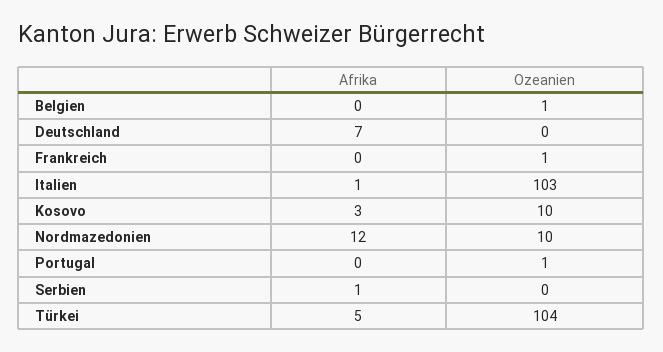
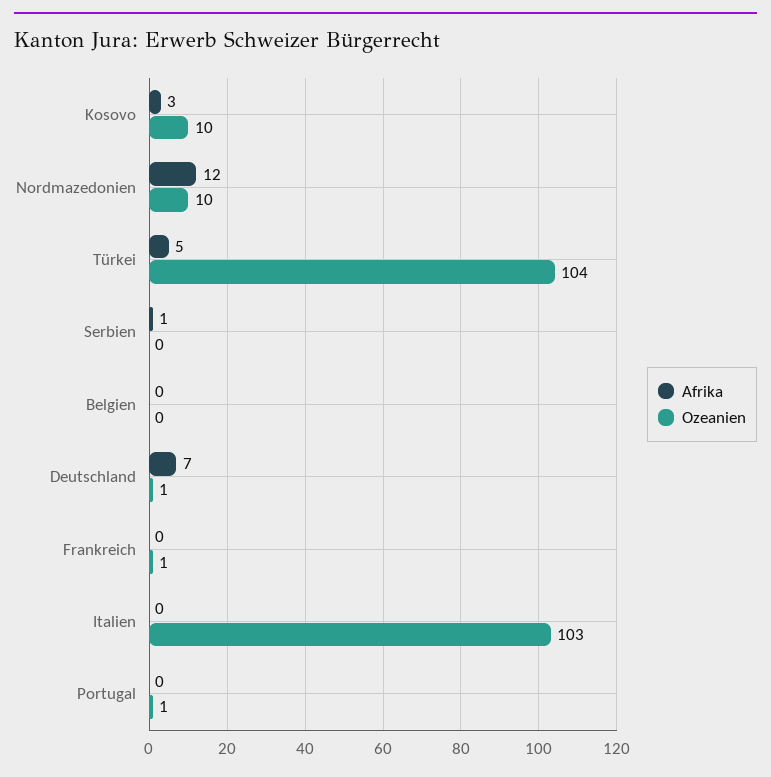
  {
    "Afrika": {
      "Belgien": 0,
      "Deutschland": 7,
      "Frankreich": 0,
-     "Italien": 1,
+     "Italien": 0,
      "Kosovo": 3,
      "Nordmazedonien": 12,
      "Portugal": 0,
      "Serbien": 1,
      "Türkei": 5
    },
    "Ozeanien": {
-     "Belgien": 1,
+     "Belgien": 0,
-     "Deutschland": 0,
+     "Deutschland": 1,
      "Frankreich": 1,
      "Italien": 103,
      "Kosovo": 10,
      "Nordmazedonien": 10,
      "Portugal": 1,
      "Serbien": 0,
      "Türkei": 104
    }
  }

